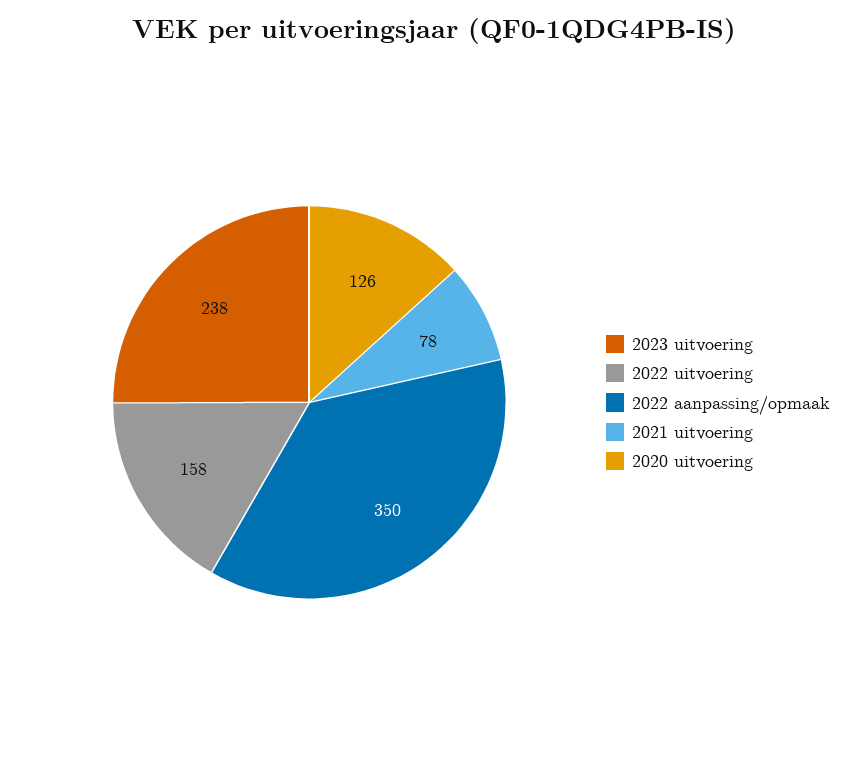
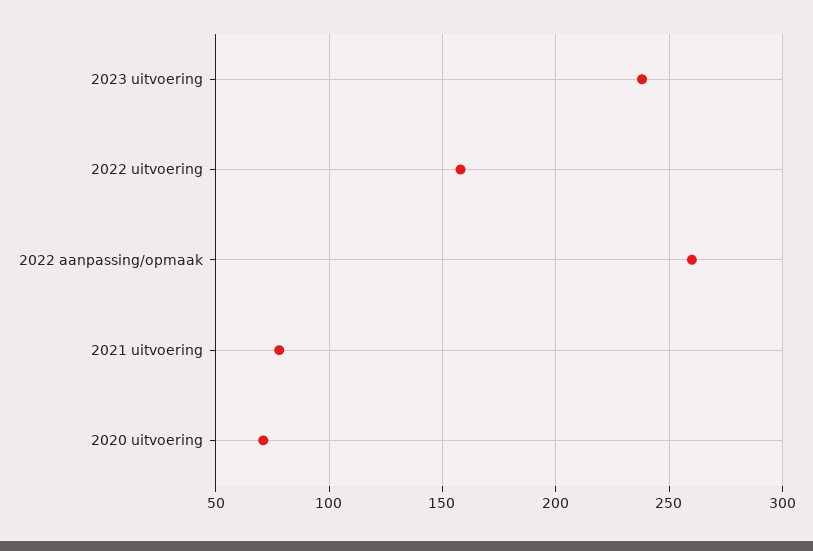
  {
    "2023 uitvoering": 238,
    "2022 uitvoering": 158,
-   "2022 aanpassing/opmaak": 350,
+   "2022 aanpassing/opmaak": 260,
    "2021 uitvoering": 78,
-   "2020 uitvoering": 126
+   "2020 uitvoering": 70
  }

